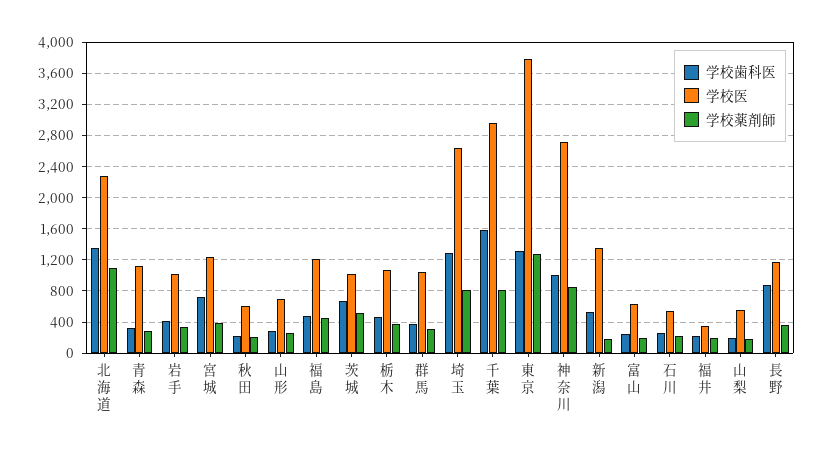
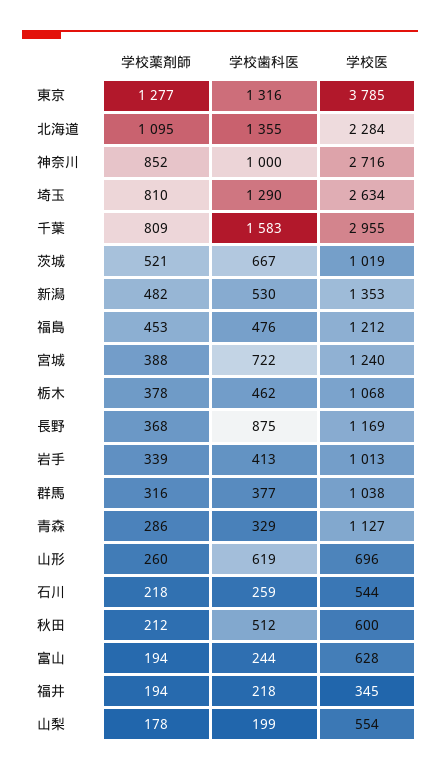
  {
    "学校歯科医": {
      "北海道": 1355,
      "青森": 329,
      "岩手": 413,
      "宮城": 722,
-     "秋田": 200,
+     "秋田": 512,
-     "山形": 300,
+     "山形": 619,
      "福島": 476,
      "茨城": 667,
      "栃木": 462,
      "群馬": 377,
      "埼玉": 1290,
      "千葉": 1583,
      "東京": 1316,
      "神奈川": 1000,
      "新潟": 530,
      "富山": 244,
      "石川": 259,
      "福井": 218,
      "山梨": 199,
      "長野": 875
    },
    "学校医": {
      "北海道": 2284,
      "青森": 1127,
      "岩手": 1013,
      "宮城": 1240,
      "秋田": 600,
      "山形": 696,
      "福島": 1212,
      "茨城": 1019,
      "栃木": 1068,
      "群馬": 1038,
      "埼玉": 2634,
      "千葉": 2955,
      "東京": 3785,
      "神奈川": 2716,
      "新潟": 1353,
      "富山": 628,
      "石川": 544,
      "福井": 345,
      "山梨": 554,
      "長野": 1169
    },
    "学校薬剤師": {
      "北海道": 1095,
      "青森": 286,
      "岩手": 339,
      "宮城": 388,
      "秋田": 212,
      "山形": 260,
      "福島": 453,
      "茨城": 521,
      "栃木": 378,
      "群馬": 316,
      "埼玉": 810,
      "千葉": 809,
      "東京": 1277,
      "神奈川": 852,
-     "新潟": 200,
+     "新潟": 482,
      "富山": 194,
      "石川": 218,
      "福井": 194,
      "山梨": 178,
      "長野": 368
    }
  }

